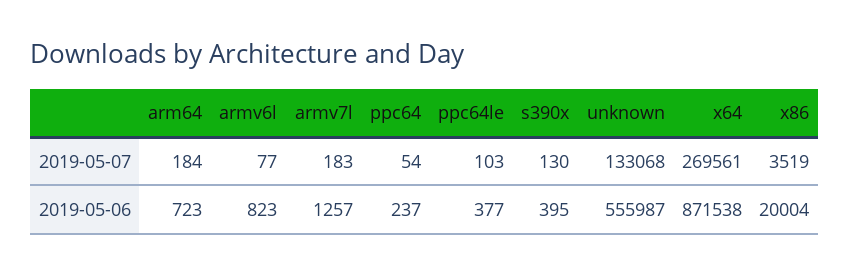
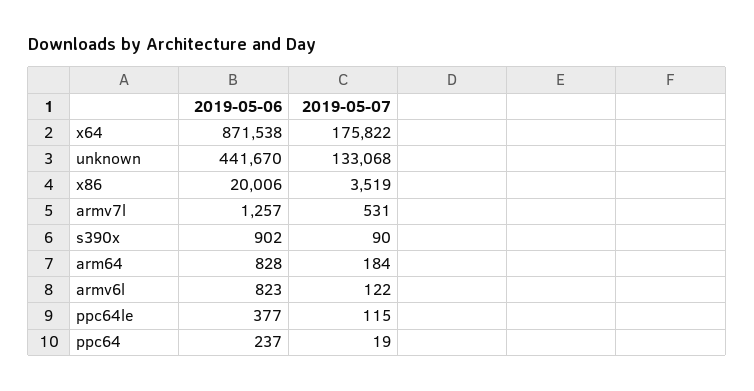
  {
    "arm64": {
      "2019-05-07": 184,
-     "2019-05-06": 723
+     "2019-05-06": 828
    },
    "armv6l": {
-     "2019-05-07": 77,
+     "2019-05-07": 122,
      "2019-05-06": 823
    },
    "armv7l": {
-     "2019-05-07": 183,
+     "2019-05-07": 531,
      "2019-05-06": 1257
    },
    "ppc64": {
-     "2019-05-07": 54,
+     "2019-05-07": 19,
      "2019-05-06": 237
    },
    "ppc64le": {
-     "2019-05-07": 103,
+     "2019-05-07": 115,
      "2019-05-06": 377
    },
    "s390x": {
-     "2019-05-07": 130,
+     "2019-05-07": 90,
-     "2019-05-06": 395
+     "2019-05-06": 902
    },
    "unknown": {
      "2019-05-07": 133068,
-     "2019-05-06": 555987
+     "2019-05-06": 441670
    },
    "x64": {
-     "2019-05-07": 269561,
+     "2019-05-07": 175822,
      "2019-05-06": 871538
    },
    "x86": {
      "2019-05-07": 3519,
-     "2019-05-06": 20004
+     "2019-05-06": 20006
    }
  }

